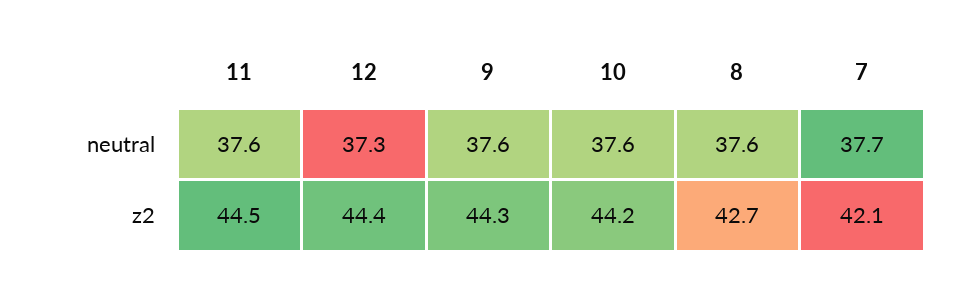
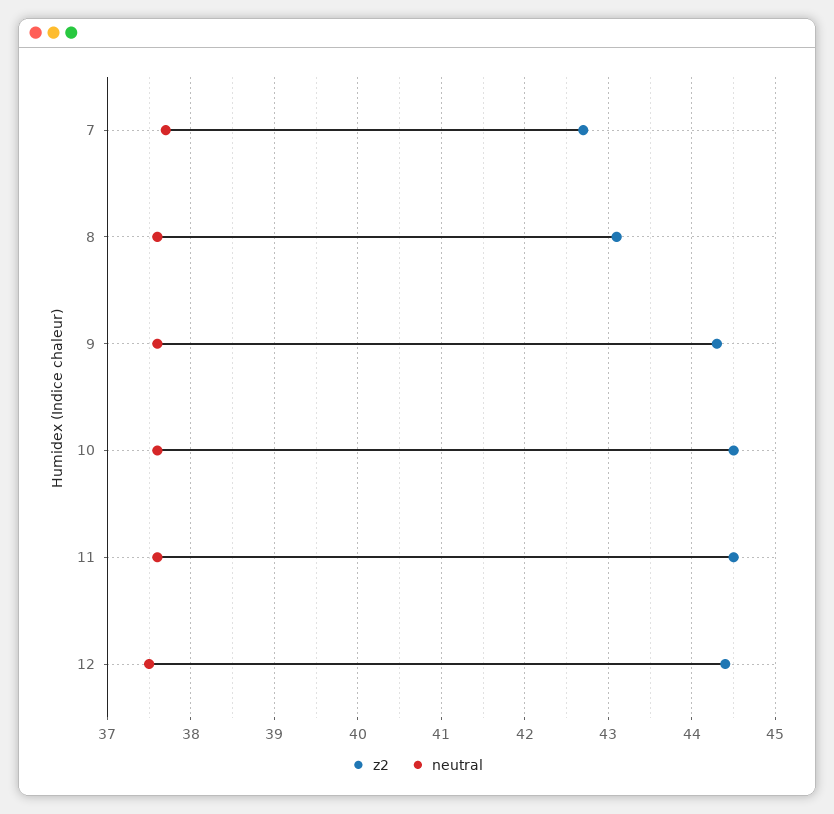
  {
    "neutral": {
      "11": 37.6,
-     "12": 37.3,
+     "12": 37.5,
      "9": 37.6,
      "10": 37.6,
      "8": 37.6,
      "7": 37.7
    },
    "z2": {
      "11": 44.5,
      "12": 44.4,
      "9": 44.3,
-     "10": 44.2,
+     "10": 44.5,
-     "8": 42.7,
+     "8": 43.1,
-     "7": 42.1
+     "7": 42.7
    }
  }

